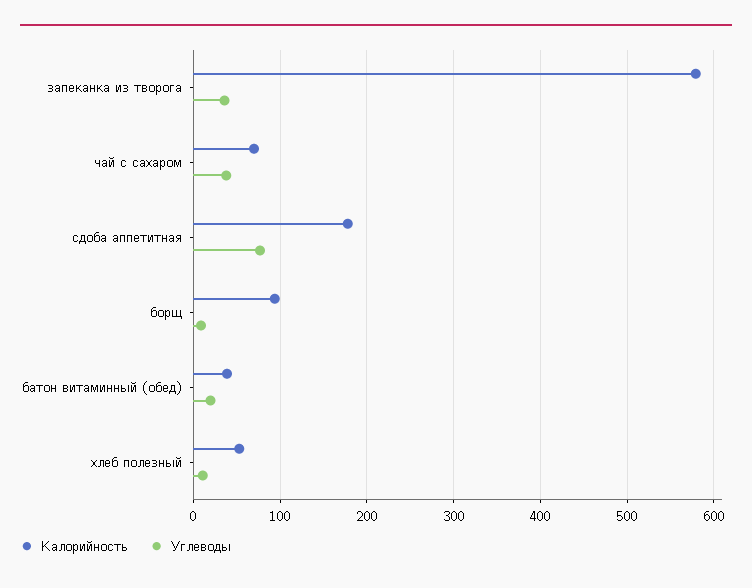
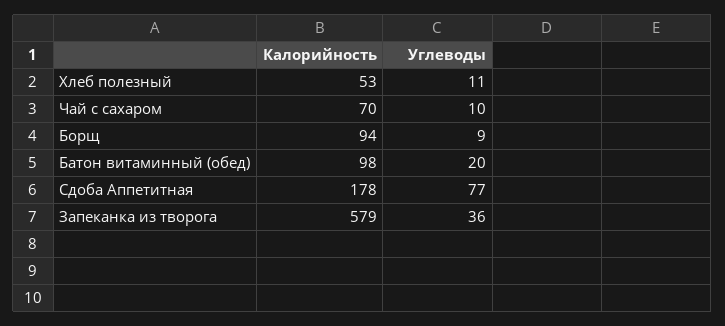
  {
    "Калорийность": {
      "запеканка из творога": 579,
      "чай с сахаром": 70,
      "сдоба аппетитная": 178,
      "борщ": 94,
-     "батон витаминный (обед)": 40,
+     "батон витаминный (обед)": 98,
      "хлеб полезный": 53
    },
    "Углеводы": {
      "запеканка из творога": 36,
-     "чай с сахаром": 40,
+     "чай с сахаром": 10,
      "сдоба аппетитная": 77,
      "борщ": 9,
      "батон витаминный (обед)": 20,
      "хлеб полезный": 11
    }
  }

